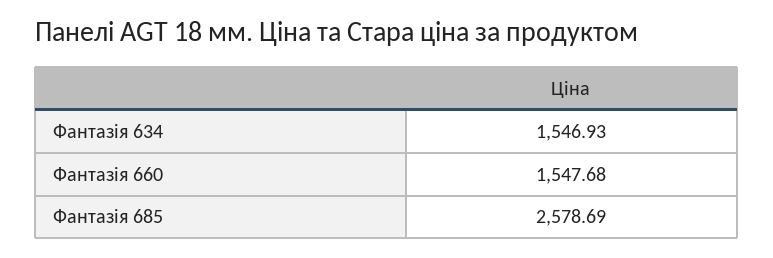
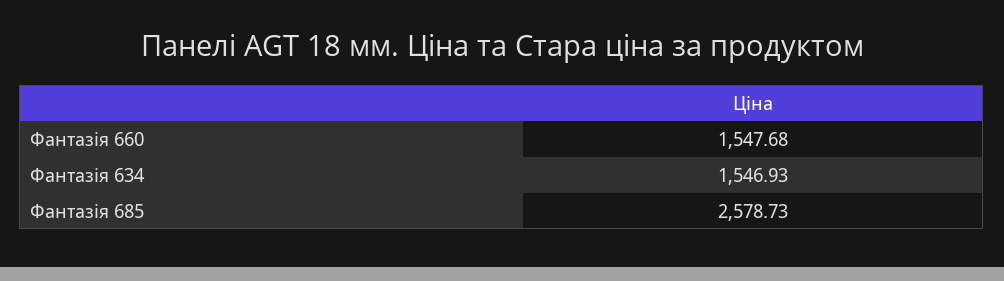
  {
    "Фантазія 634": 1546.93,
    "Фантазія 660": 1547.68,
-   "Фантазія 685": 2578.69
+   "Фантазія 685": 2578.73
  }

